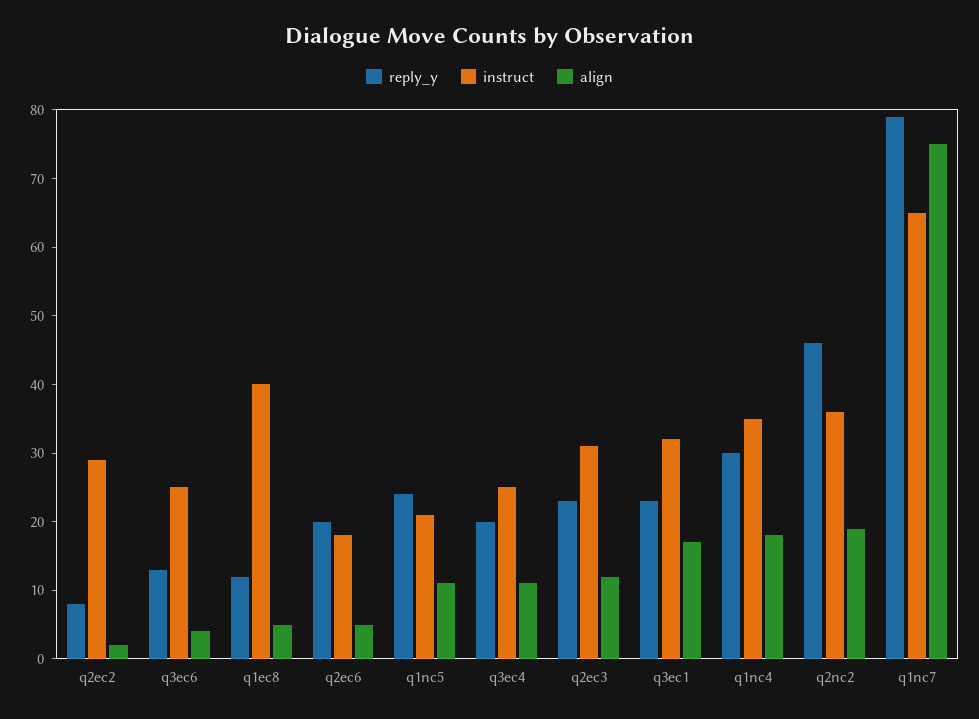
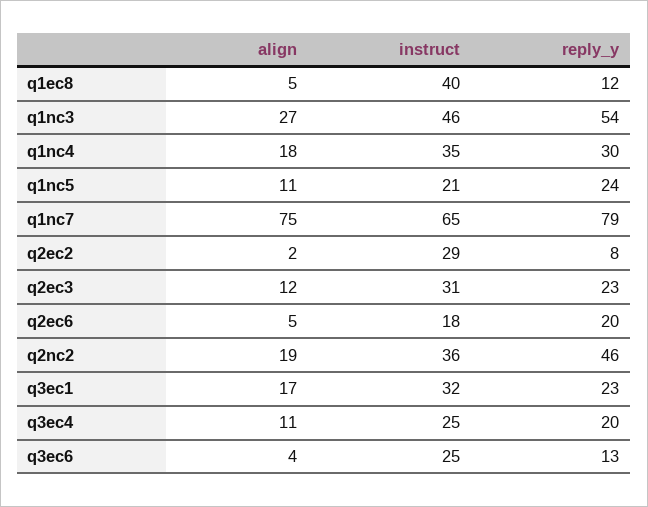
  {
    "reply_y": {
      "q2ec2": 8,
      "q3ec6": 13,
      "q1ec8": 12,
      "q2ec6": 20,
      "q1nc5": 24,
      "q3ec4": 20,
      "q2ec3": 23,
      "q3ec1": 23,
      "q1nc4": 30,
      "q2nc2": 46,
-     "q1nc7": 79
+     "q1nc7": 79,
+     "q1nc3": 54
    },
    "instruct": {
      "q2ec2": 29,
      "q3ec6": 25,
      "q1ec8": 40,
      "q2ec6": 18,
      "q1nc5": 21,
      "q3ec4": 25,
      "q2ec3": 31,
      "q3ec1": 32,
      "q1nc4": 35,
      "q2nc2": 36,
-     "q1nc7": 65
+     "q1nc7": 65,
+     "q1nc3": 46
    },
    "align": {
      "q2ec2": 2,
      "q3ec6": 4,
      "q1ec8": 5,
      "q2ec6": 5,
      "q1nc5": 11,
      "q3ec4": 11,
      "q2ec3": 12,
      "q3ec1": 17,
      "q1nc4": 18,
      "q2nc2": 19,
-     "q1nc7": 75
+     "q1nc7": 75,
+     "q1nc3": 27
    }
  }

